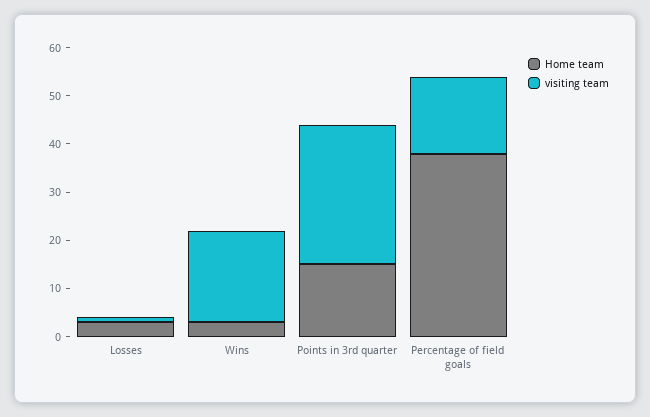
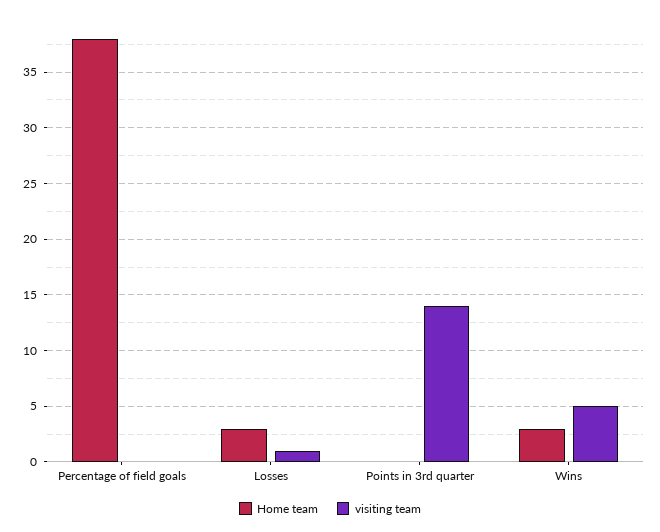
  {
    "Home team": {
      "Losses": 3,
      "Wins": 3,
-     "Points in 3rd quarter": 15,
+     "Points in 3rd quarter": 0,
      "Percentage of field goals": 38
    },
    "visiting team": {
      "Losses": 1,
-     "Wins": 20,
+     "Wins": 5,
-     "Points in 3rd quarter": 30,
+     "Points in 3rd quarter": 14,
-     "Percentage of field goals": 15
+     "Percentage of field goals": 0
    }
  }

